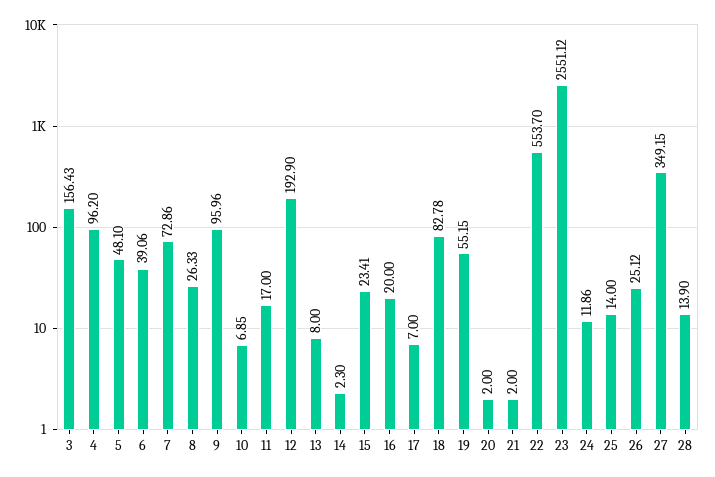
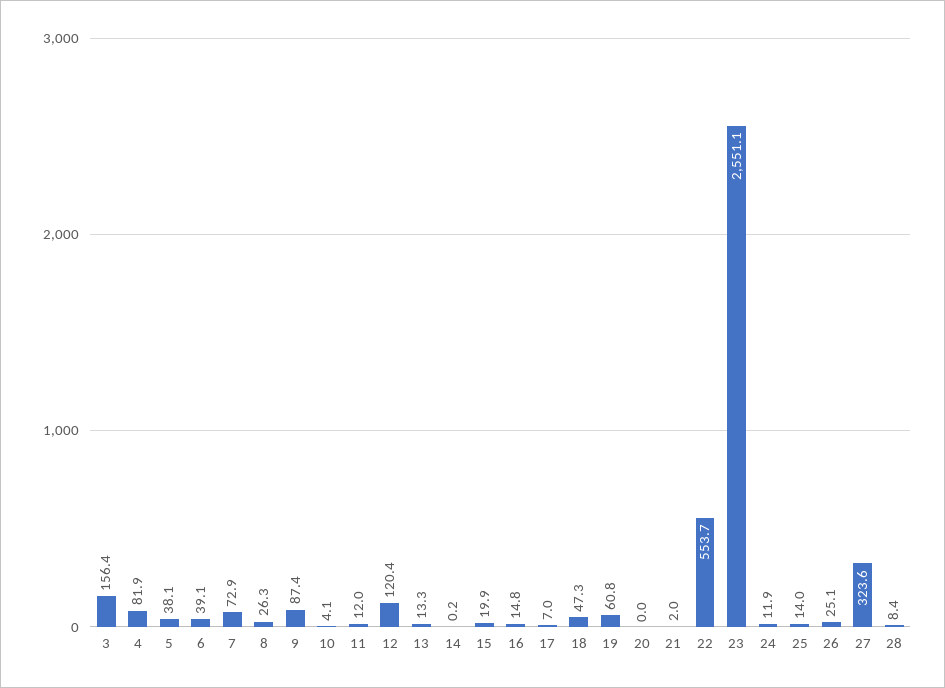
  {
    "3": 156.43,
-   "4": 96.2,
+   "4": 81.9,
-   "5": 48.1,
+   "5": 38.1,
    "6": 39.06,
    "7": 72.86,
    "8": 26.33,
-   "9": 95.96,
+   "9": 87.4,
-   "10": 6.85,
+   "10": 4.1,
-   "11": 17,
+   "11": 12,
-   "12": 192.9,
+   "12": 120.4,
-   "13": 8,
+   "13": 13.3,
-   "14": 2.3,
+   "14": 0.2,
-   "15": 23.41,
+   "15": 19.9,
-   "16": 20,
+   "16": 14.8,
    "17": 7,
-   "18": 82.78,
+   "18": 47.3,
-   "19": 55.15,
+   "19": 60.8,
-   "20": 2,
+   "20": 0,
    "21": 2,
    "22": 553.7,
    "23": 2551.12,
    "24": 11.86,
    "25": 14,
    "26": 25.12,
-   "27": 349.15,
+   "27": 323.6,
-   "28": 13.9
+   "28": 8.4
  }

